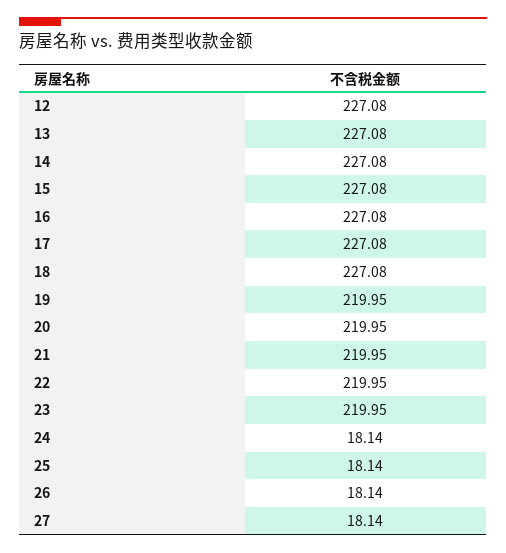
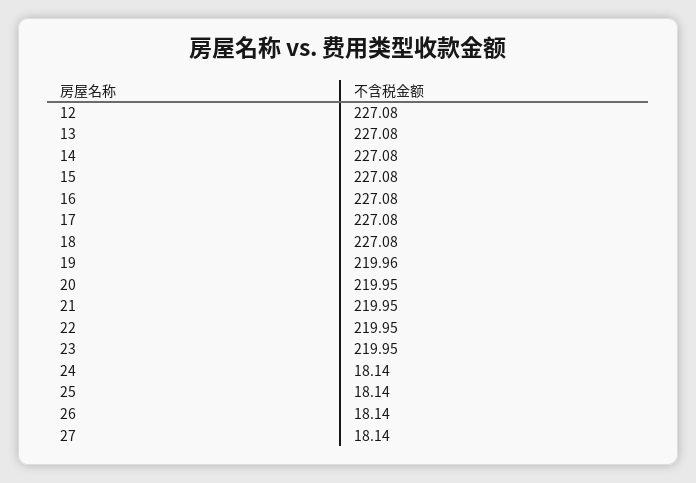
  {
    "12": 227.08,
    "13": 227.08,
    "14": 227.08,
    "15": 227.08,
    "16": 227.08,
    "17": 227.08,
    "18": 227.08,
-   "19": 219.95,
+   "19": 219.96,
    "20": 219.95,
    "21": 219.95,
    "22": 219.95,
    "23": 219.95,
    "24": 18.14,
    "25": 18.14,
    "26": 18.14,
    "27": 18.14
  }

